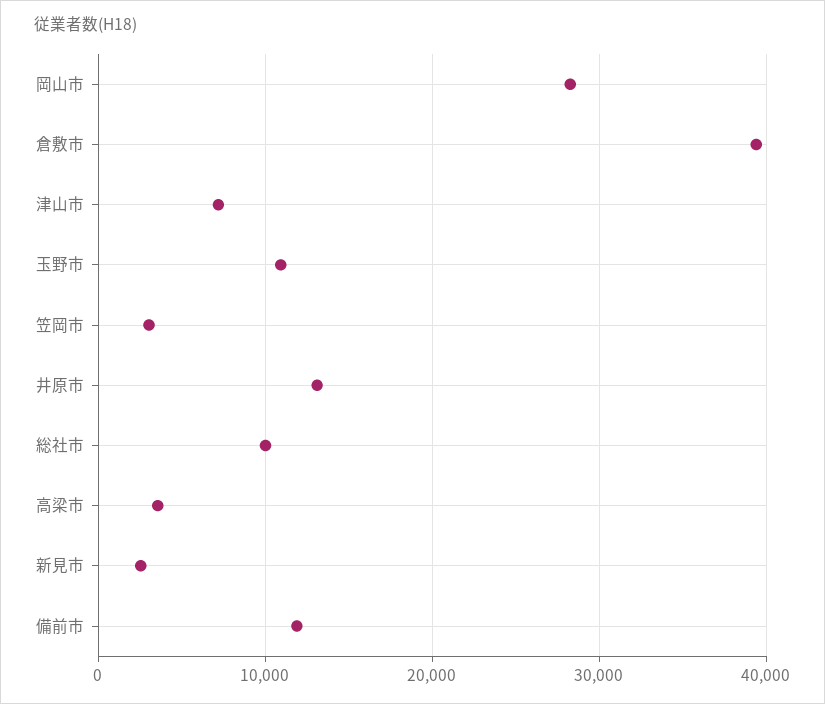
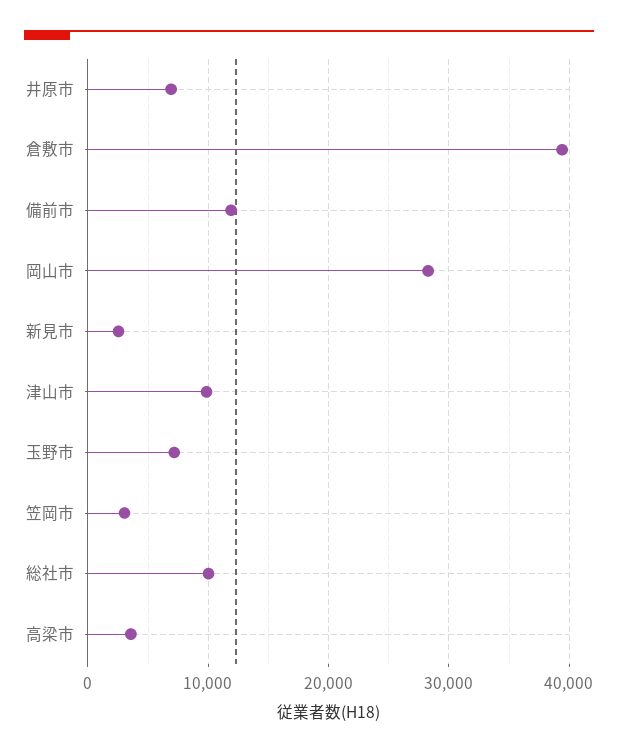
  {
    "岡山市": 28000,
    "倉敷市": 39000,
-   "津山市": 7000,
+   "津山市": 10000,
-   "玉野市": 11000,
+   "玉野市": 7000,
    "笠岡市": 3000,
-   "井原市": 13000,
+   "井原市": 7000,
    "総社市": 10000,
    "高梁市": 4000,
    "新見市": 3000,
    "備前市": 12000
  }

